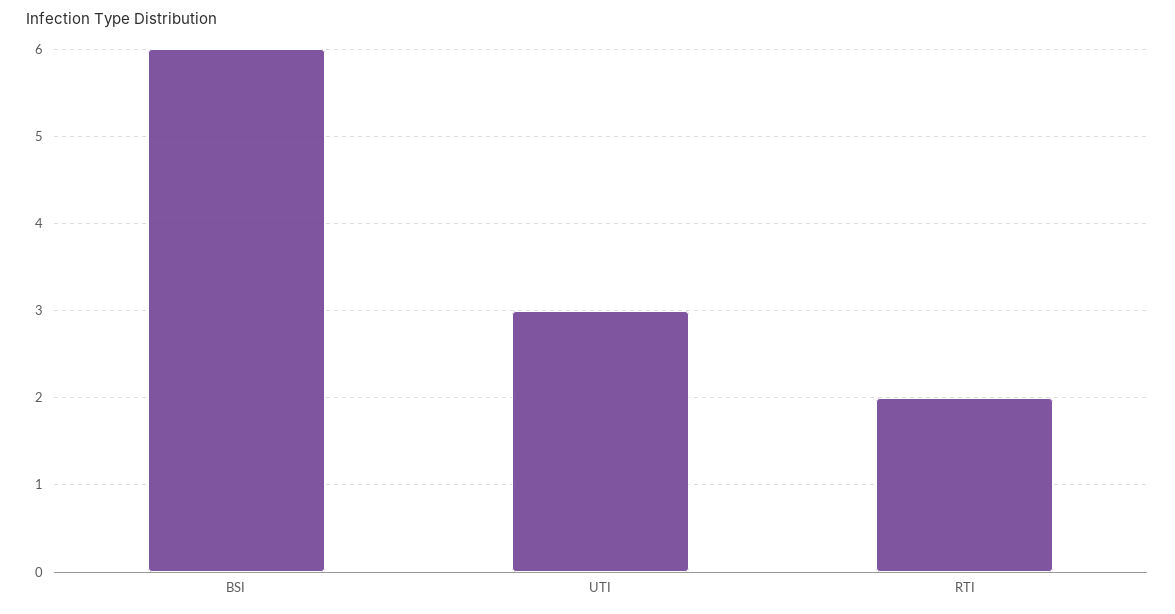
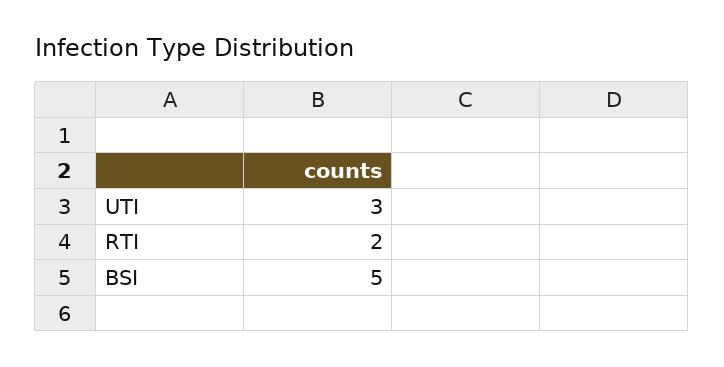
  {
-   "BSI": 6,
+   "BSI": 5,
    "UTI": 3,
    "RTI": 2
  }

